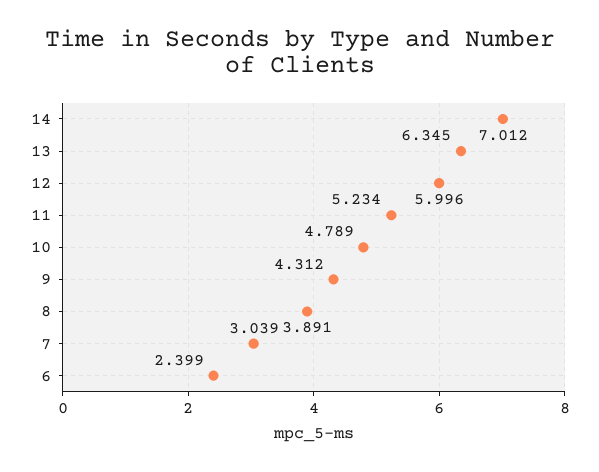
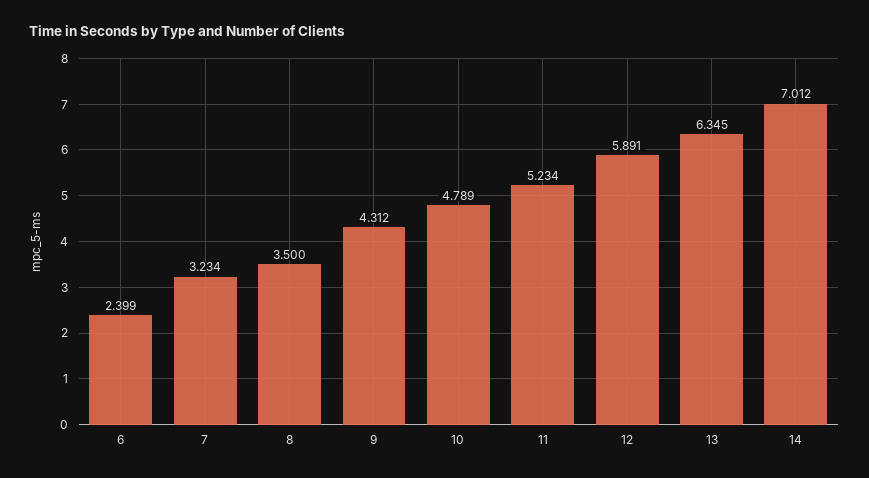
  {
    "14": 7.012,
    "13": 6.345,
-   "12": 5.996,
+   "12": 5.891,
    "11": 5.234,
    "10": 4.789,
    "9": 4.312,
-   "8": 3.891,
+   "8": 3.5,
-   "7": 3.039,
+   "7": 3.234,
    "6": 2.399
  }

